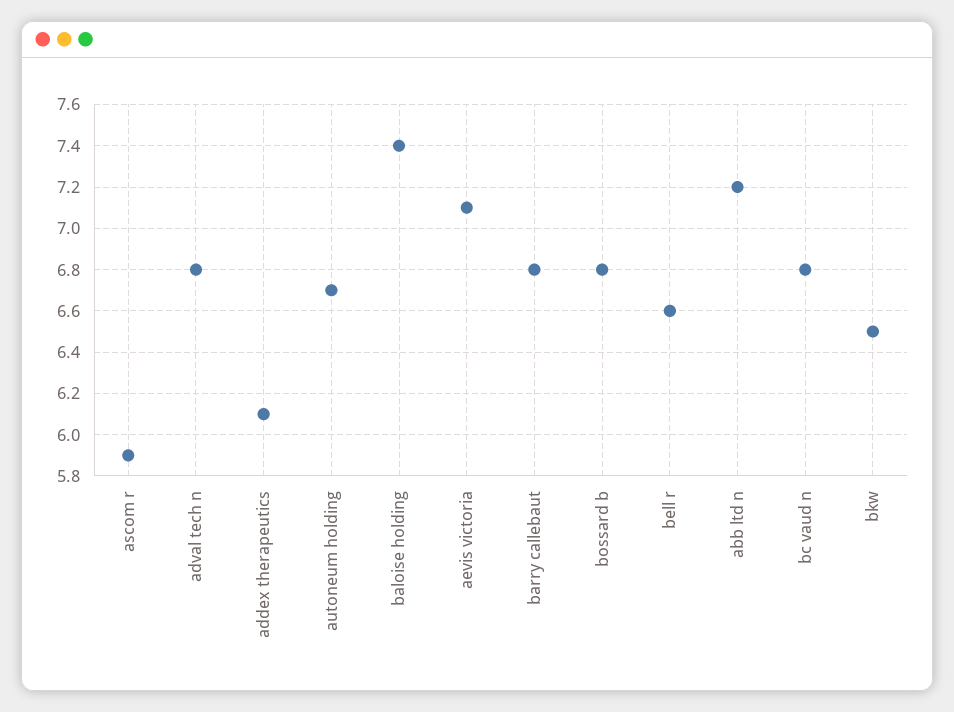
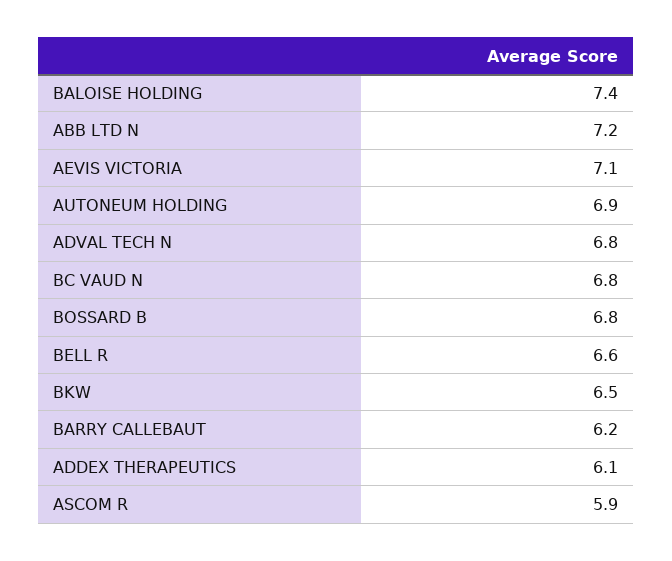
  {
    "ascom r": 5.9,
    "adval tech n": 6.8,
    "addex therapeutics": 6.1,
-   "autoneum holding": 6.7,
+   "autoneum holding": 6.9,
    "baloise holding": 7.4,
    "aevis victoria": 7.1,
-   "barry callebaut": 6.8,
+   "barry callebaut": 6.2,
    "bossard b": 6.8,
    "bell r": 6.6,
    "abb ltd n": 7.2,
    "bc vaud n": 6.8,
    "bkw": 6.5
  }

